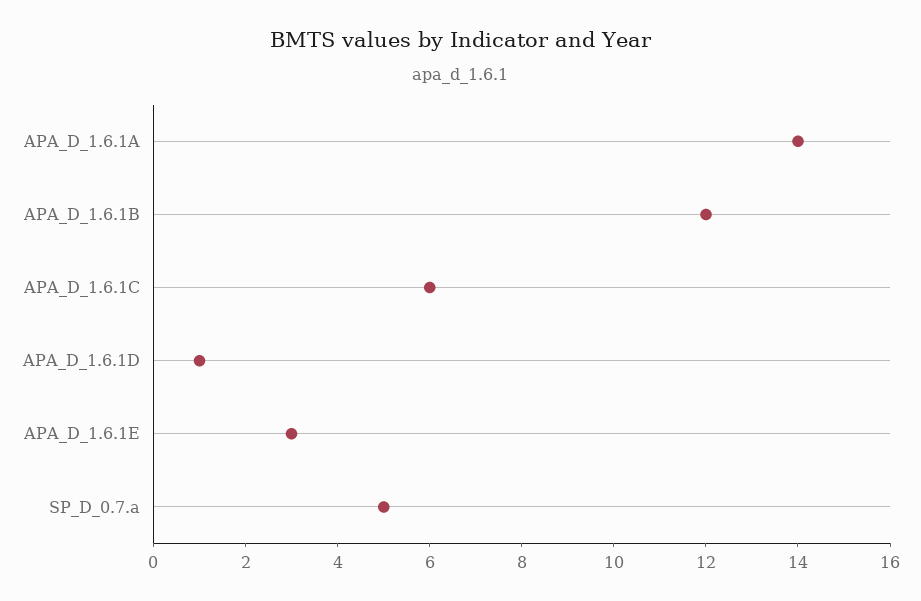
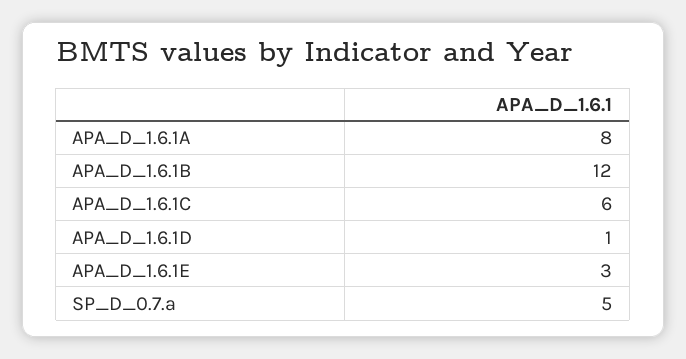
  {
-   "APA_D_1.6.1A": 14,
+   "APA_D_1.6.1A": 8,
    "APA_D_1.6.1B": 12,
    "APA_D_1.6.1C": 6,
    "APA_D_1.6.1D": 1,
    "APA_D_1.6.1E": 3,
    "SP_D_0.7.a": 5
  }

